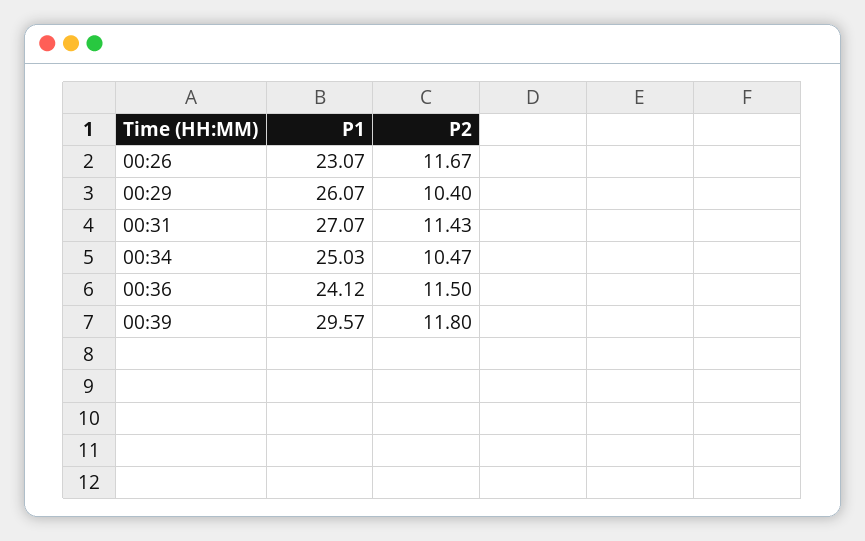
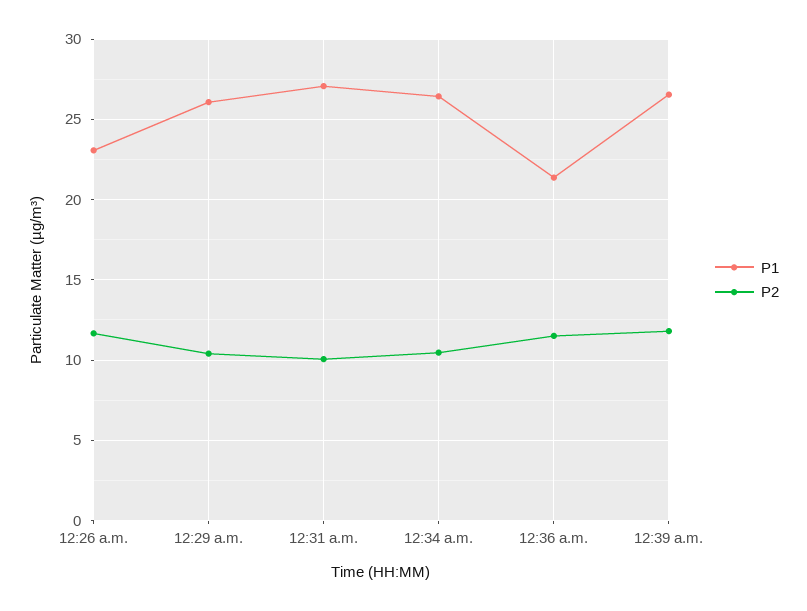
  {
    "P1": {
      "00:26": 23.07,
      "00:29": 26.07,
      "00:31": 27.07,
-     "00:34": 25.03,
+     "00:34": 26.5,
-     "00:36": 24.12,
+     "00:36": 21.5,
-     "00:39": 29.57
+     "00:39": 26.5
    },
    "P2": {
      "00:26": 11.67,
      "00:29": 10.4,
-     "00:31": 11.43,
+     "00:31": 10,
      "00:34": 10.47,
      "00:36": 11.5,
      "00:39": 11.8
    }
  }

